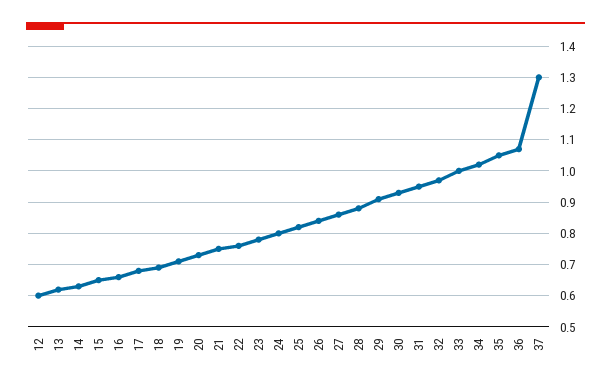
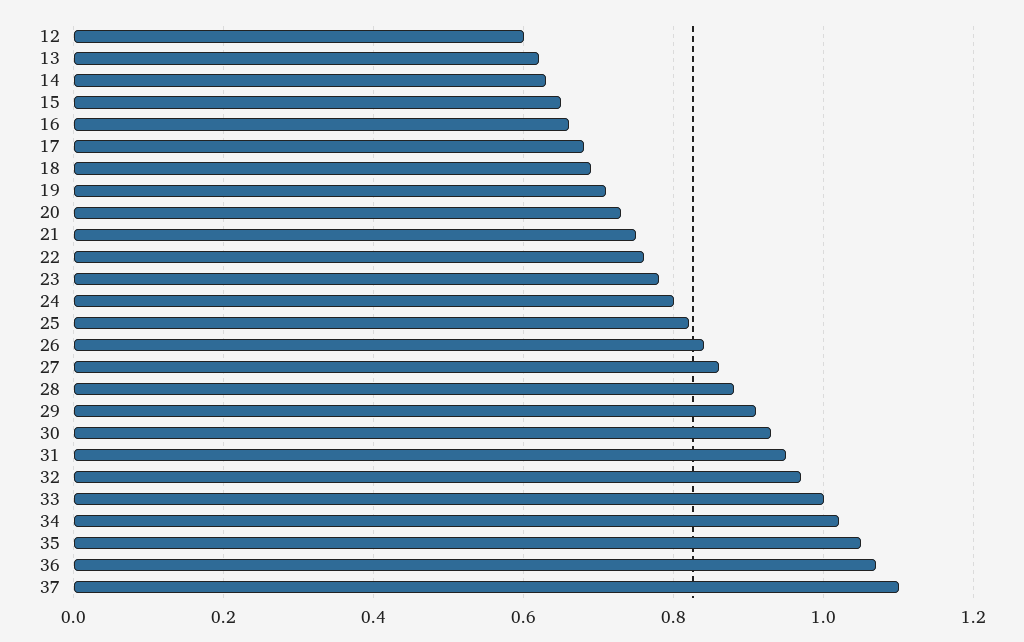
  {
    "12": 0.6,
    "13": 0.6,
    "14": 0.65,
    "15": 0.65,
    "16": 0.65,
    "17": 0.7,
    "18": 0.7,
    "19": 0.7,
    "20": 0.75,
    "21": 0.75,
    "22": 0.75,
    "23": 0.8,
    "24": 0.8,
    "25": 0.8,
    "26": 0.85,
    "27": 0.85,
    "28": 0.9,
    "29": 0.9,
    "30": 0.95,
    "31": 0.95,
    "32": 0.95,
    "33": 1,
    "34": 1,
    "35": 1.05,
    "36": 1.05,
-   "37": 1.3
+   "37": 1.1
  }

